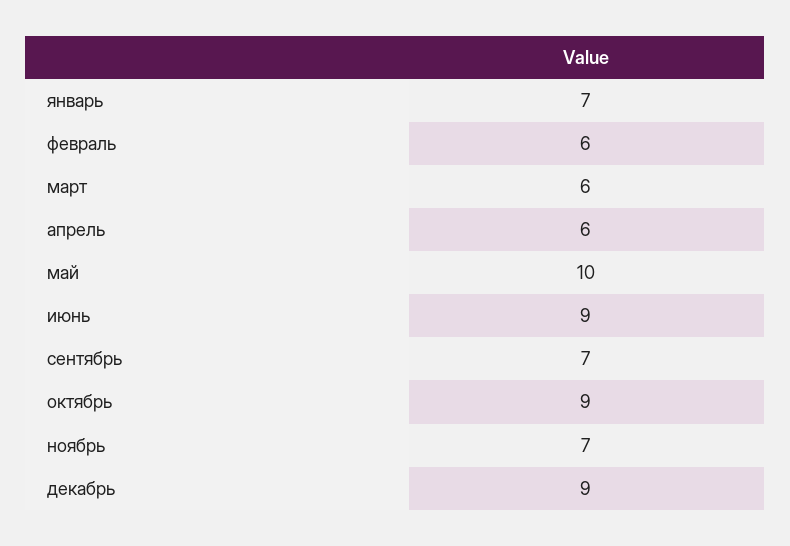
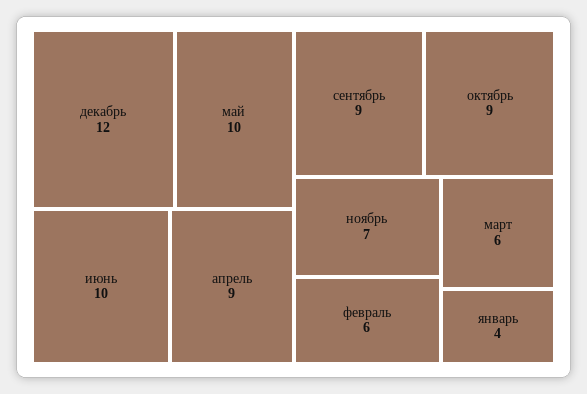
  {
-   "январь": 7,
+   "январь": 4,
    "февраль": 6,
    "март": 6,
-   "апрель": 6,
+   "апрель": 9,
    "май": 10,
-   "июнь": 9,
+   "июнь": 10,
-   "сентябрь": 7,
+   "сентябрь": 9,
    "октябрь": 9,
    "ноябрь": 7,
-   "декабрь": 9
+   "декабрь": 12
  }

